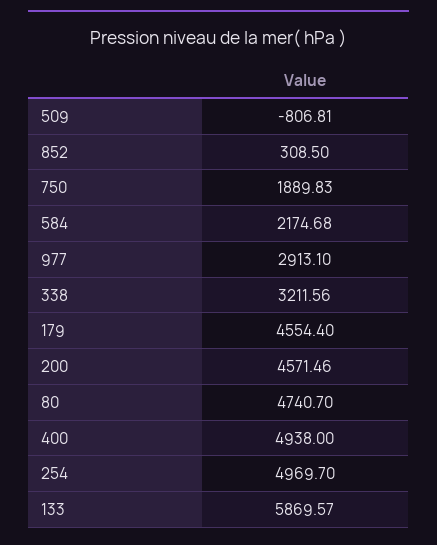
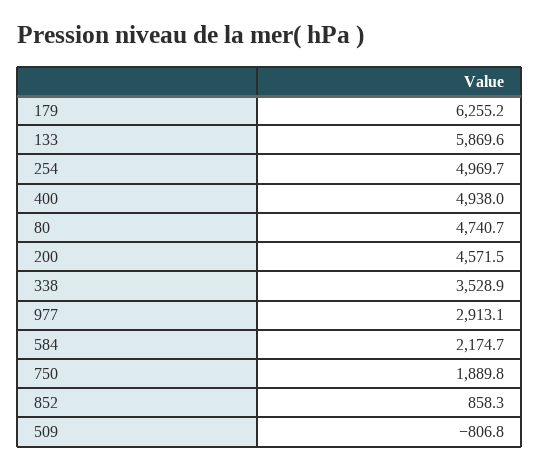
  {
    "509": -806.81,
-   "852": 308.5,
+   "852": 858.3,
    "750": 1889.83,
    "584": 2174.68,
    "977": 2913.1,
-   "338": 3211.56,
+   "338": 3528.9,
-   "179": 4554.4,
+   "179": 6255.2,
    "200": 4571.46,
    "80": 4740.7,
    "400": 4938,
    "254": 4969.7,
    "133": 5869.57
  }

